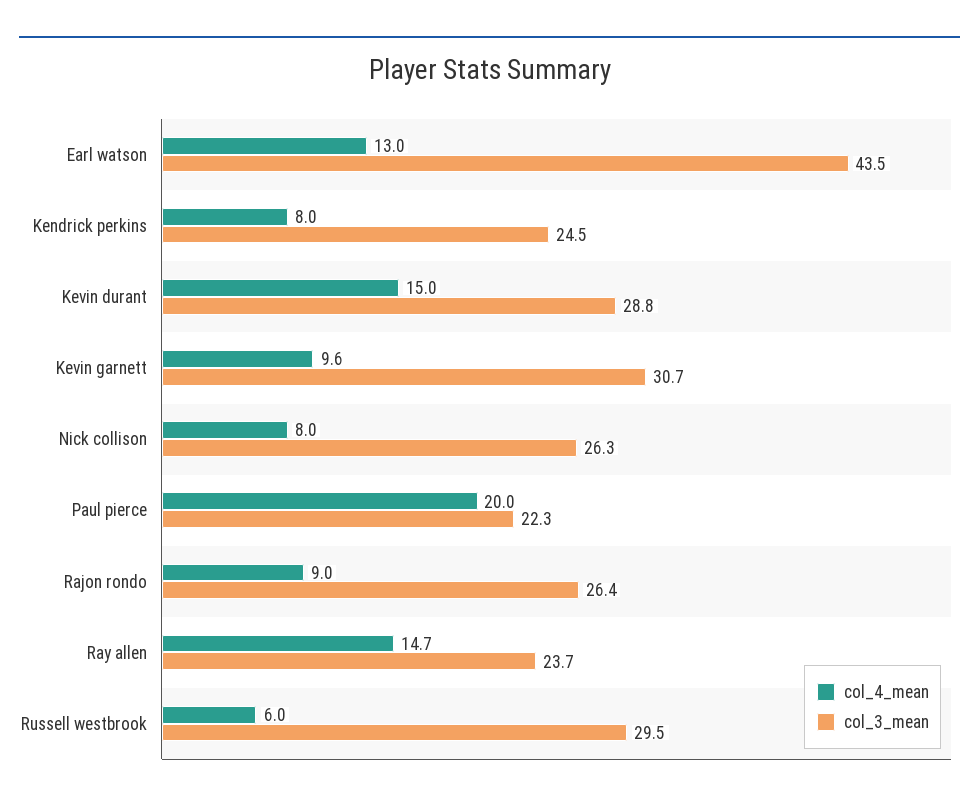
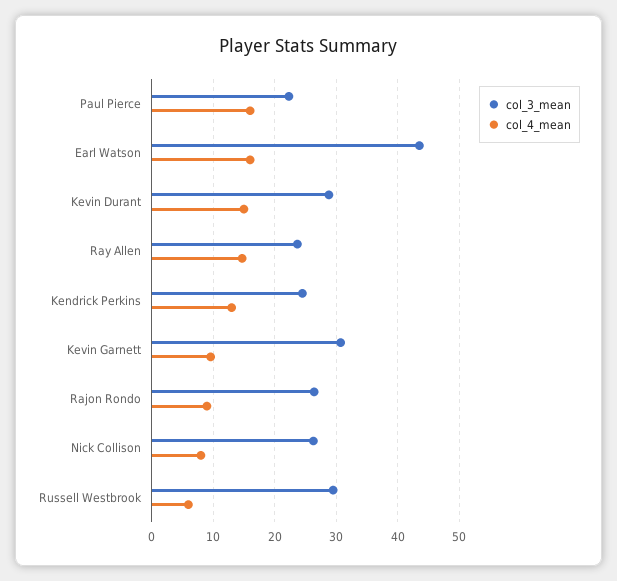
  {
    "col_4_mean": {
-     "Earl watson": 13,
+     "Earl watson": 16,
-     "Kendrick perkins": 8,
+     "Kendrick perkins": 13,
      "Kevin durant": 15,
      "Kevin garnett": 9.6,
      "Nick collison": 8,
-     "Paul pierce": 20,
+     "Paul pierce": 16,
      "Rajon rondo": 9,
      "Ray allen": 14.7,
      "Russell westbrook": 6
    },
    "col_3_mean": {
      "Earl watson": 43.5,
      "Kendrick perkins": 24.5,
      "Kevin durant": 28.8,
      "Kevin garnett": 30.7,
      "Nick collison": 26.3,
      "Paul pierce": 22.3,
      "Rajon rondo": 26.4,
      "Ray allen": 23.7,
      "Russell westbrook": 29.5
    }
  }

